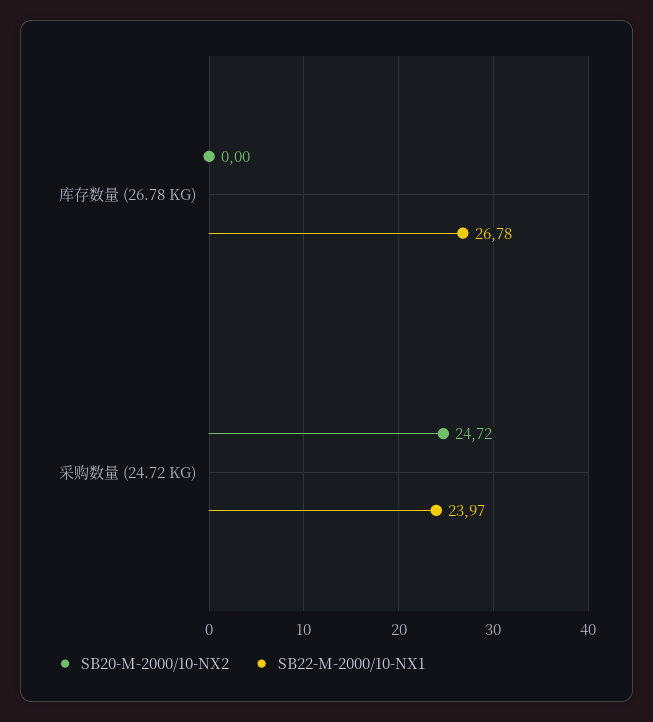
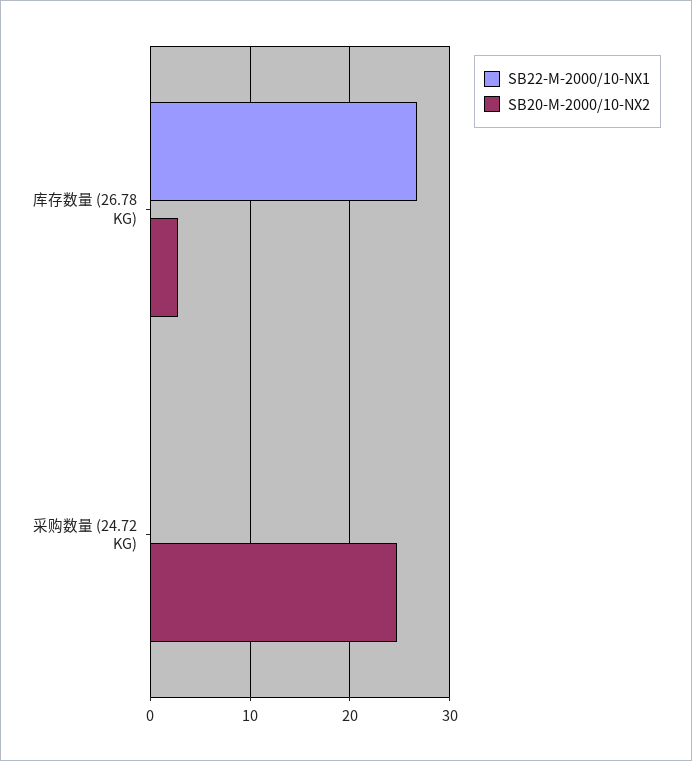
  {
    "SB20-M-2000/10-NX2": {
-     "库存数量 (26.78 KG)": 0,
+     "库存数量 (26.78 KG)": 3,
      "采购数量 (24.72 KG)": 24.72
    },
    "SB22-M-2000/10-NX1": {
      "库存数量 (26.78 KG)": 26.78,
-     "采购数量 (24.72 KG)": 23.97
+     "采购数量 (24.72 KG)": 0
    }
  }

